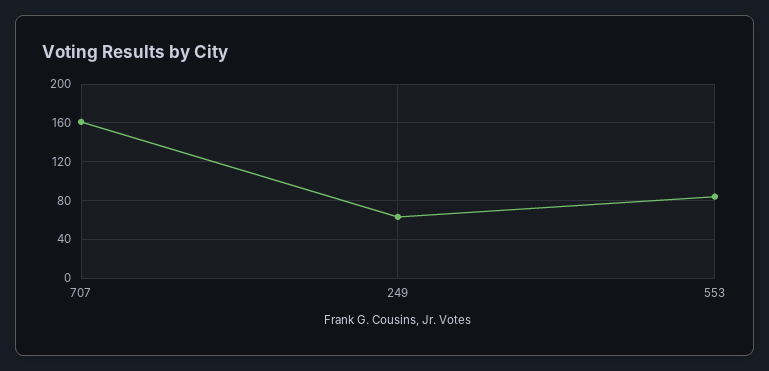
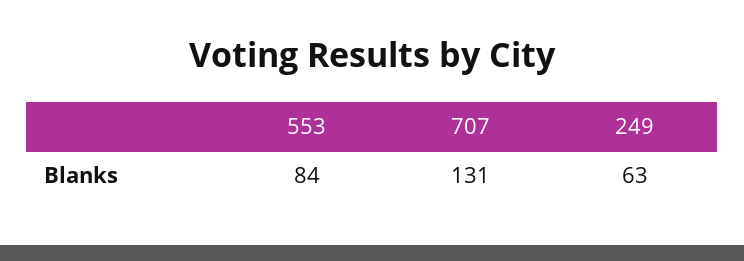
  {
-   "707": 160,
+   "707": 131,
    "249": 63,
    "553": 84
  }

